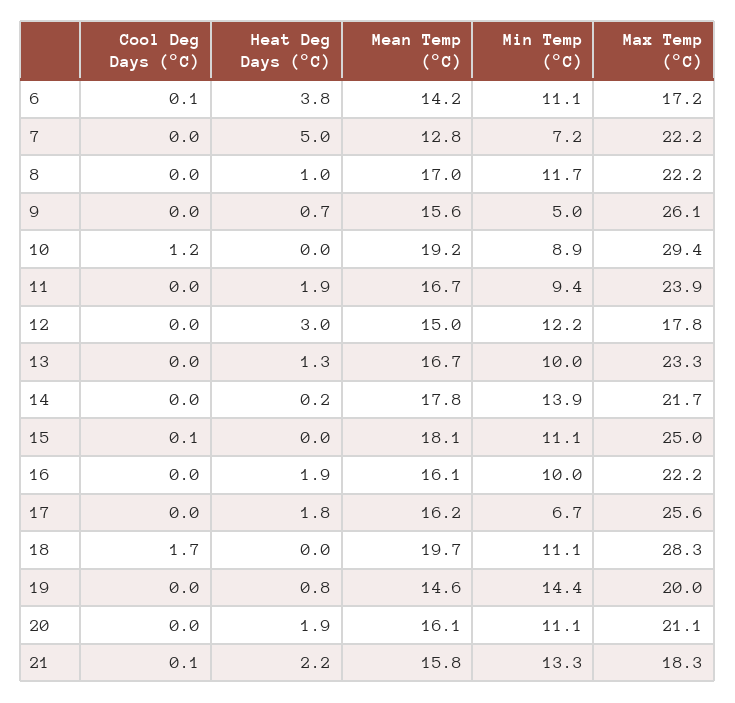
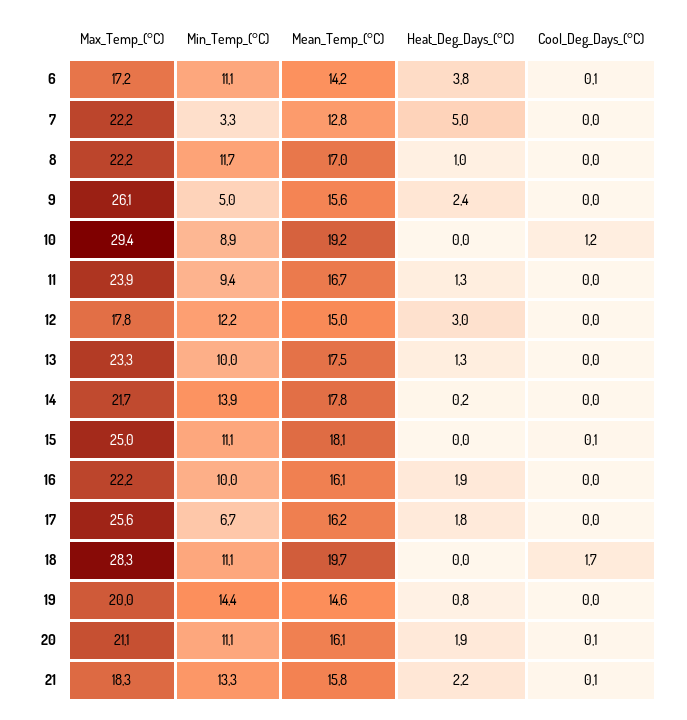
  {
    "Cool Deg Days (°C)": {
      "6": 0.1,
      "7": 0,
      "8": 0,
      "9": 0,
      "10": 1.2,
      "11": 0,
      "12": 0,
      "13": 0,
      "14": 0,
      "15": 0.1,
      "16": 0,
      "17": 0,
      "18": 1.7,
      "19": 0,
-     "20": 0,
+     "20": 0.1,
      "21": 0.1
    },
    "Heat Deg Days (°C)": {
      "6": 3.8,
      "7": 5,
      "8": 1,
-     "9": 0.7,
+     "9": 2.4,
      "10": 0,
-     "11": 1.9,
+     "11": 1.3,
      "12": 3,
      "13": 1.3,
      "14": 0.2,
      "15": 0,
      "16": 1.9,
      "17": 1.8,
      "18": 0,
      "19": 0.8,
      "20": 1.9,
      "21": 2.2
    },
    "Mean Temp (°C)": {
      "6": 14.2,
      "7": 12.8,
      "8": 17,
      "9": 15.6,
      "10": 19.2,
      "11": 16.7,
      "12": 15,
-     "13": 16.7,
+     "13": 17.5,
      "14": 17.8,
      "15": 18.1,
      "16": 16.1,
      "17": 16.2,
      "18": 19.7,
      "19": 14.6,
      "20": 16.1,
      "21": 15.8
    },
    "Min Temp (°C)": {
      "6": 11.1,
-     "7": 7.2,
+     "7": 3.3,
      "8": 11.7,
      "9": 5,
      "10": 8.9,
      "11": 9.4,
      "12": 12.2,
      "13": 10,
      "14": 13.9,
      "15": 11.1,
      "16": 10,
      "17": 6.7,
      "18": 11.1,
      "19": 14.4,
      "20": 11.1,
      "21": 13.3
    },
    "Max Temp (°C)": {
      "6": 17.2,
      "7": 22.2,
      "8": 22.2,
      "9": 26.1,
      "10": 29.4,
      "11": 23.9,
      "12": 17.8,
      "13": 23.3,
      "14": 21.7,
      "15": 25,
      "16": 22.2,
      "17": 25.6,
      "18": 28.3,
      "19": 20,
      "20": 21.1,
      "21": 18.3
    }
  }

